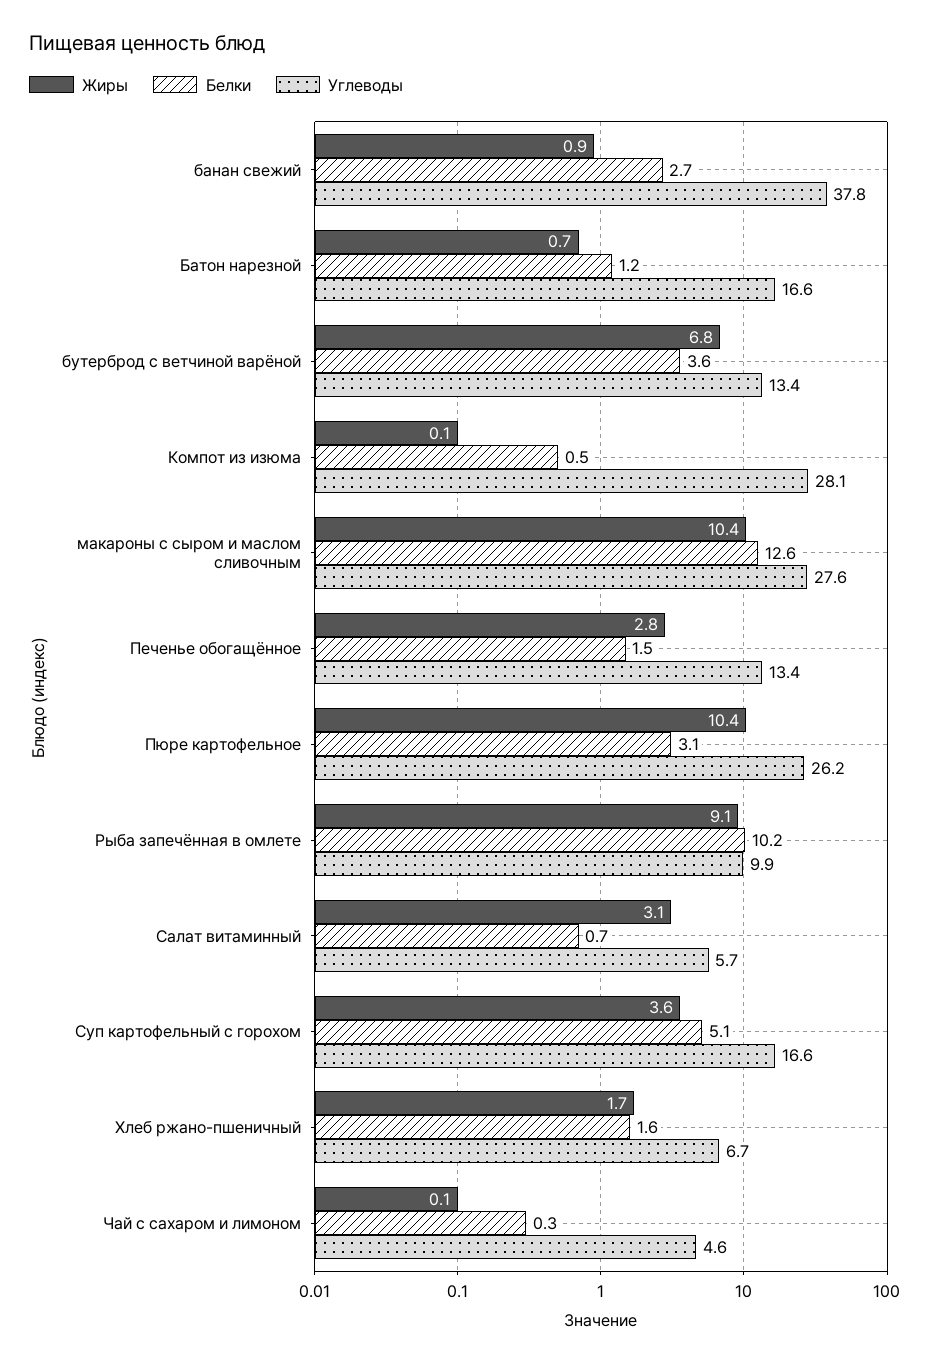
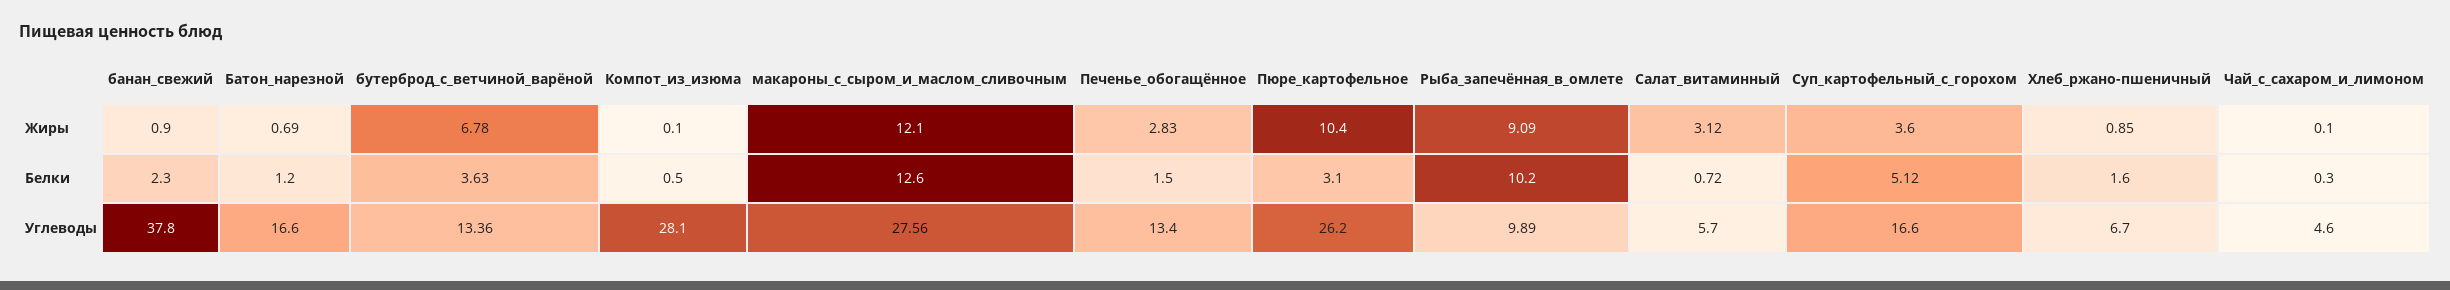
  {
    "Жиры": {
      "банан свежий": 0.9,
      "Батон нарезной": 0.69,
      "бутерброд с ветчиной варёной": 6.78,
      "Компот из изюма": 0.1,
-     "макароны с сыром и маслом сливочным": 10.4,
+     "макароны с сыром и маслом сливочным": 12.1,
      "Печенье обогащённое": 2.83,
      "Пюре картофельное": 10.4,
      "Рыба запечённая в омлете": 9.09,
      "Салат витаминный": 3.12,
      "Суп картофельный с горохом": 3.6,
-     "Хлеб ржано-пшеничный": 1.7,
+     "Хлеб ржано-пшеничный": 0.85,
      "Чай с сахаром и лимоном": 0.1
    },
    "Белки": {
-     "банан свежий": 2.7,
+     "банан свежий": 2.3,
      "Батон нарезной": 1.2,
      "бутерброд с ветчиной варёной": 3.63,
      "Компот из изюма": 0.5,
      "макароны с сыром и маслом сливочным": 12.6,
      "Печенье обогащённое": 1.5,
      "Пюре картофельное": 3.1,
      "Рыба запечённая в омлете": 10.2,
      "Салат витаминный": 0.72,
      "Суп картофельный с горохом": 5.12,
      "Хлеб ржано-пшеничный": 1.6,
      "Чай с сахаром и лимоном": 0.3
    },
    "Углеводы": {
      "банан свежий": 37.8,
      "Батон нарезной": 16.6,
      "бутерброд с ветчиной варёной": 13.36,
      "Компот из изюма": 28.1,
      "макароны с сыром и маслом сливочным": 27.56,
      "Печенье обогащённое": 13.4,
      "Пюре картофельное": 26.2,
      "Рыба запечённая в омлете": 9.89,
      "Салат витаминный": 5.7,
      "Суп картофельный с горохом": 16.6,
      "Хлеб ржано-пшеничный": 6.7,
      "Чай с сахаром и лимоном": 4.6
    }
  }

